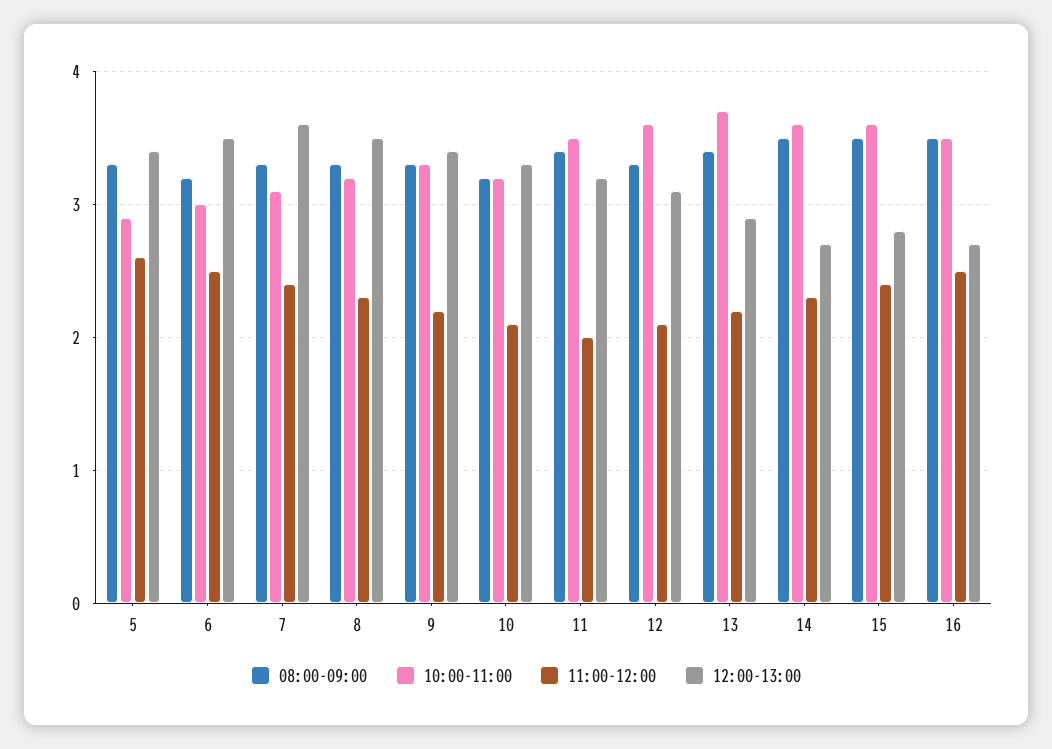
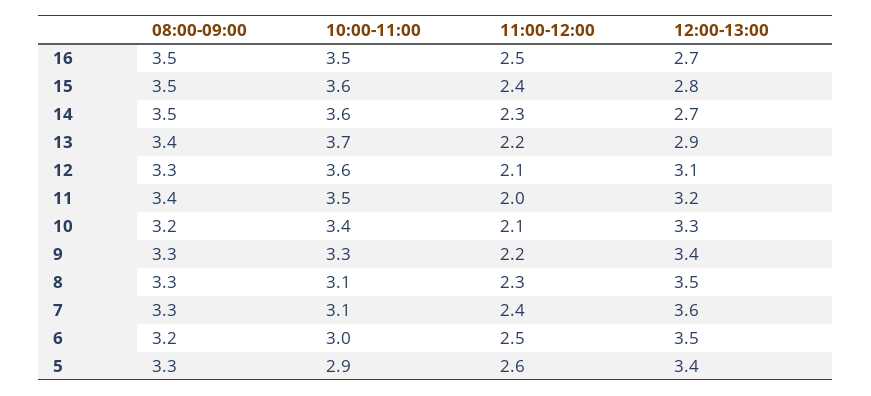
  {
    "08:00-09:00": {
      "5": 3.3,
      "6": 3.2,
      "7": 3.3,
      "8": 3.3,
      "9": 3.3,
      "10": 3.2,
      "11": 3.4,
      "12": 3.3,
      "13": 3.4,
      "14": 3.5,
      "15": 3.5,
      "16": 3.5
    },
    "10:00-11:00": {
      "5": 2.9,
      "6": 3,
      "7": 3.1,
-     "8": 3.2,
+     "8": 3.1,
      "9": 3.3,
-     "10": 3.2,
+     "10": 3.4,
      "11": 3.5,
      "12": 3.6,
      "13": 3.7,
      "14": 3.6,
      "15": 3.6,
      "16": 3.5
    },
    "11:00-12:00": {
      "5": 2.6,
      "6": 2.5,
      "7": 2.4,
      "8": 2.3,
      "9": 2.2,
      "10": 2.1,
      "11": 2,
      "12": 2.1,
      "13": 2.2,
      "14": 2.3,
      "15": 2.4,
      "16": 2.5
    },
    "12:00-13:00": {
      "5": 3.4,
      "6": 3.5,
      "7": 3.6,
      "8": 3.5,
      "9": 3.4,
      "10": 3.3,
      "11": 3.2,
      "12": 3.1,
      "13": 2.9,
      "14": 2.7,
      "15": 2.8,
      "16": 2.7
    }
  }

